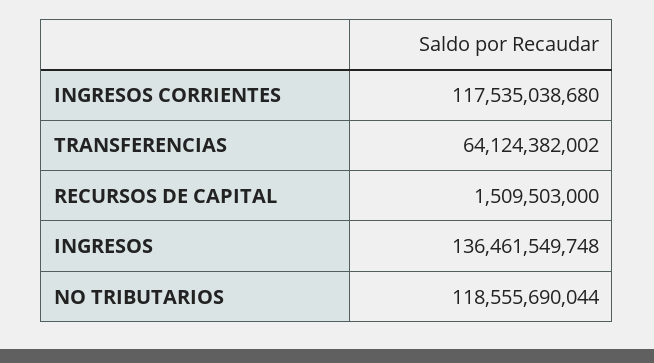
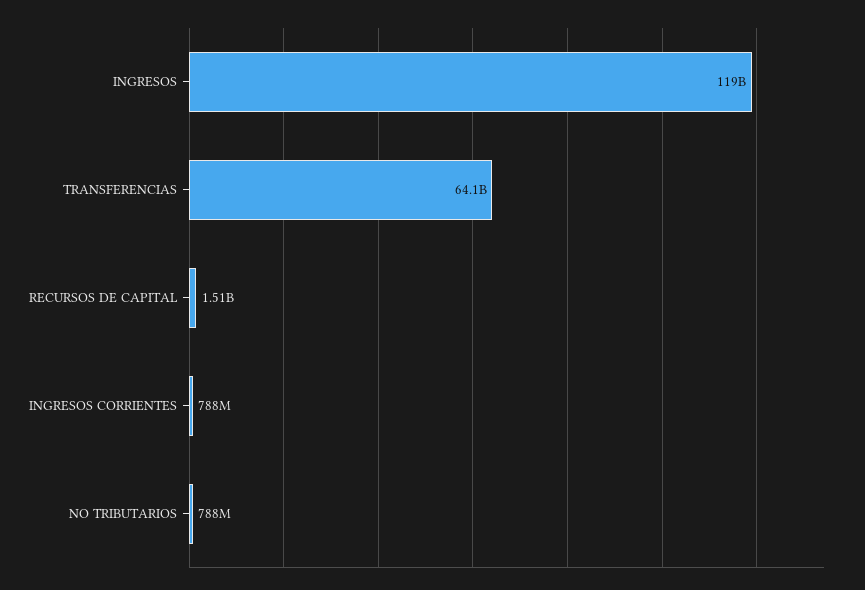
  {
-   "INGRESOS CORRIENTES": 117535038680,
+   "INGRESOS CORRIENTES": 788000000,
    "TRANSFERENCIAS": 64124382002,
    "RECURSOS DE CAPITAL": 1509503000,
-   "INGRESOS": 136461549748,
+   "INGRESOS": 119000000000,
-   "NO TRIBUTARIOS": 118555690044
+   "NO TRIBUTARIOS": 788000000
  }

